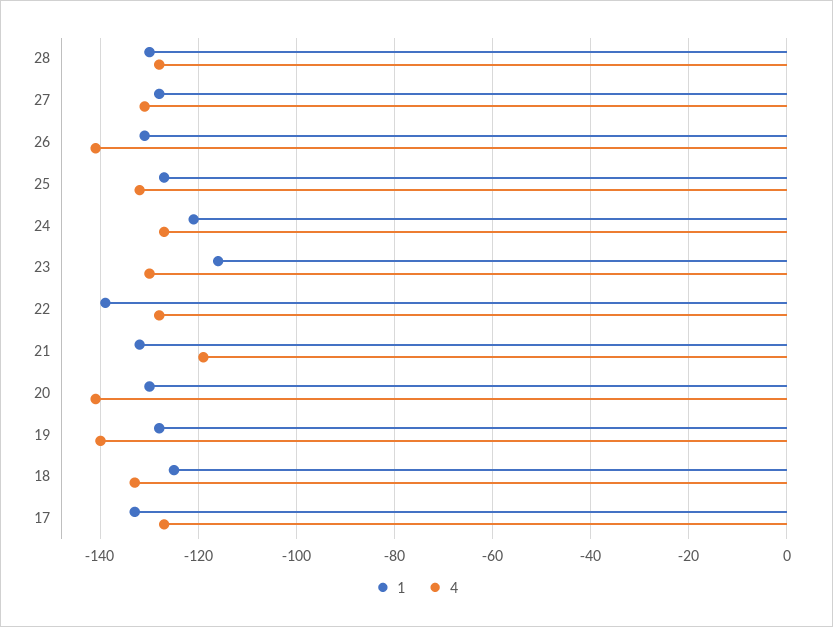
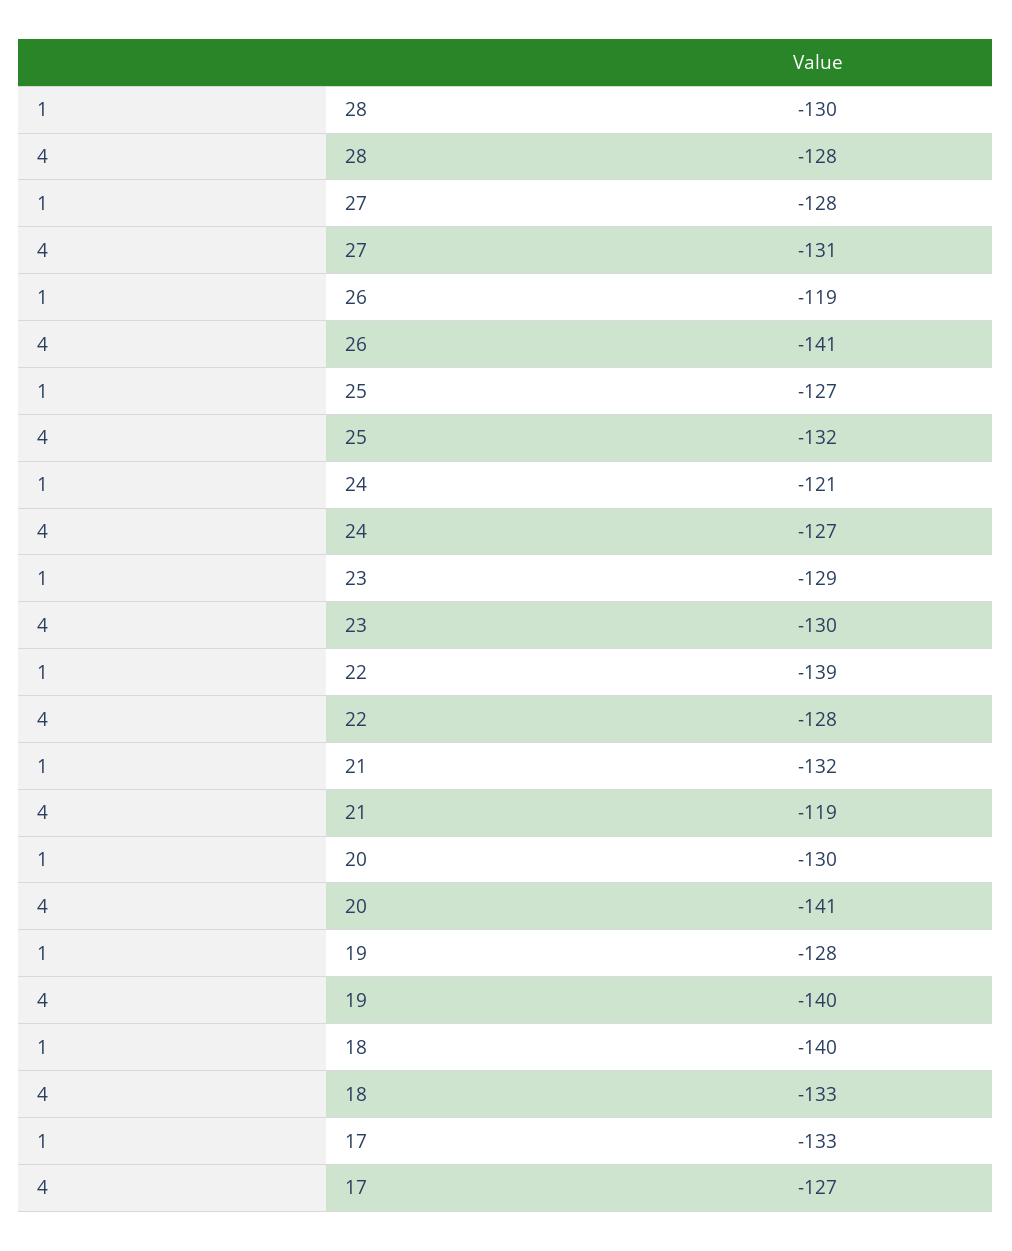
  {
    "1": {
      "28": -130,
      "27": -128,
-     "26": -130,
+     "26": -119,
      "25": -127,
      "24": -121,
-     "23": -115,
+     "23": -129,
      "22": -139,
      "21": -132,
      "20": -130,
      "19": -128,
-     "18": -125,
+     "18": -140,
      "17": -133
    },
    "4": {
      "28": -128,
      "27": -131,
      "26": -141,
      "25": -132,
      "24": -127,
      "23": -130,
      "22": -128,
      "21": -119,
      "20": -141,
      "19": -140,
      "18": -133,
      "17": -127
    }
  }

